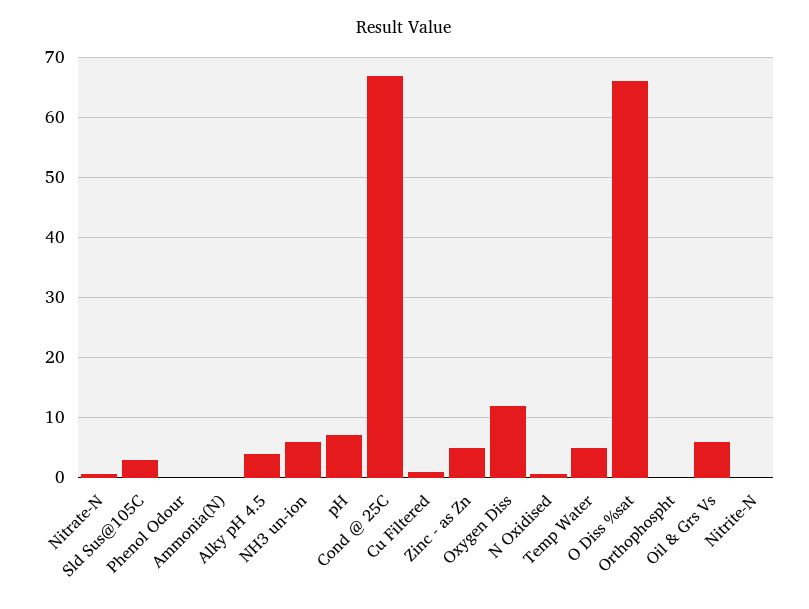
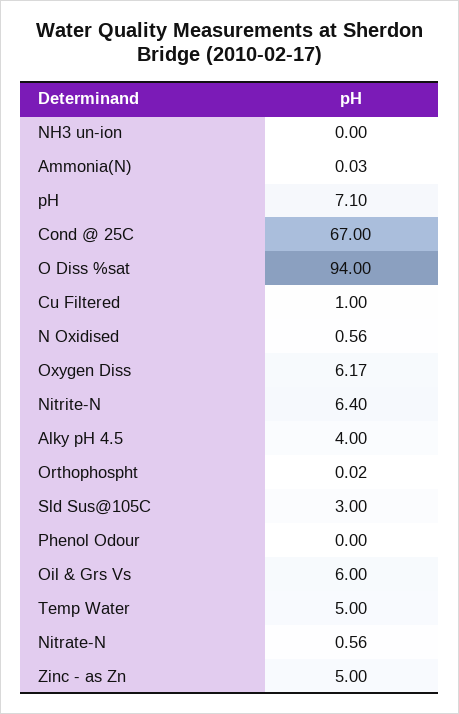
  {
    "Nitrate-N": 0.56,
    "Sld Sus@105C": 3,
    "Phenol Odour": 0,
    "Ammonia(N)": 0.03,
    "Alky pH 4.5": 4,
-   "NH3 un-ion": 6,
+   "NH3 un-ion": 0,
    "pH": 7.1,
    "Cond @ 25C": 67,
    "Cu Filtered": 1,
    "Zinc - as Zn": 5,
-   "Oxygen Diss": 12,
+   "Oxygen Diss": 6.17,
    "N Oxidised": 0.56,
    "Temp Water": 5,
-   "O Diss %sat": 66,
+   "O Diss %sat": 94,
    "Orthophospht": 0.02,
    "Oil & Grs Vs": 6,
-   "Nitrite-N": 0
+   "Nitrite-N": 6.4
  }

